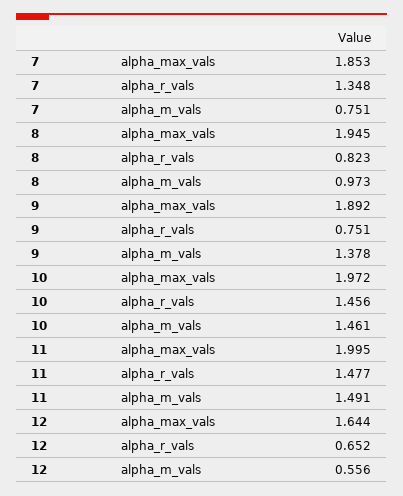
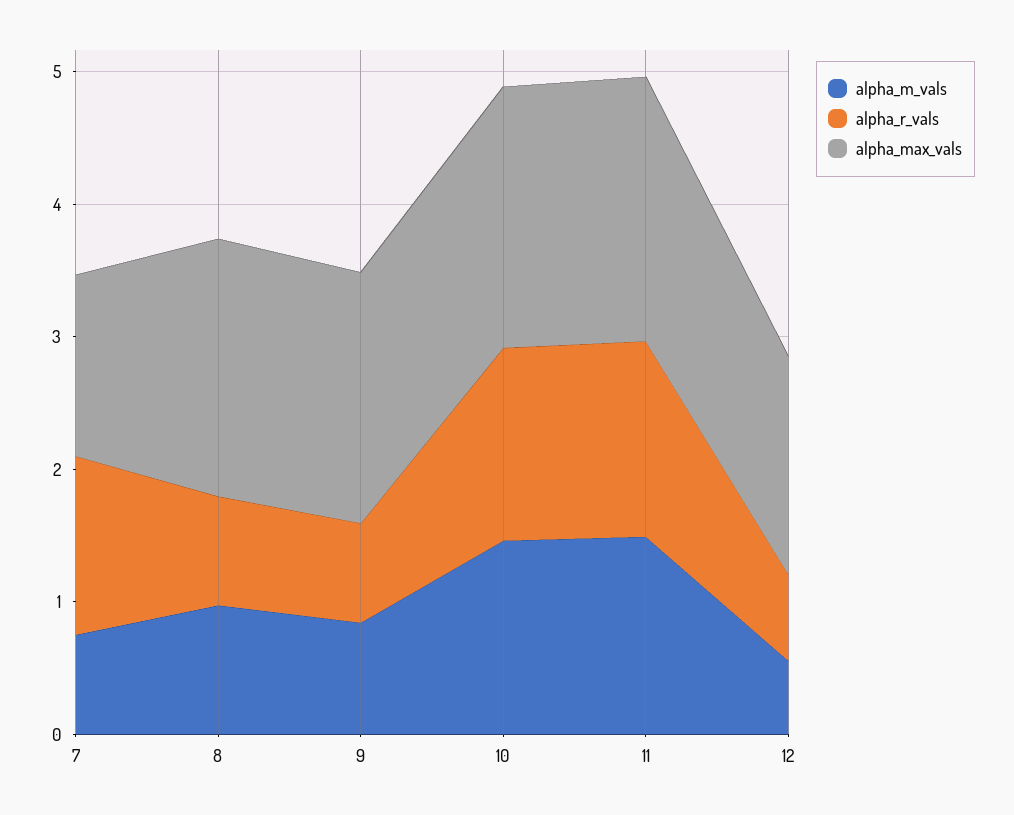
  {
    "alpha_max_vals": {
-     "7": 1.853,
+     "7": 1.4,
      "8": 1.945,
      "9": 1.892,
      "10": 1.972,
      "11": 1.995,
      "12": 1.644
    },
    "alpha_r_vals": {
      "7": 1.348,
      "8": 0.823,
      "9": 0.751,
      "10": 1.456,
      "11": 1.477,
      "12": 0.652
    },
    "alpha_m_vals": {
      "7": 0.751,
      "8": 0.973,
-     "9": 1.378,
+     "9": 0.8,
      "10": 1.461,
      "11": 1.491,
      "12": 0.556
    }
  }

